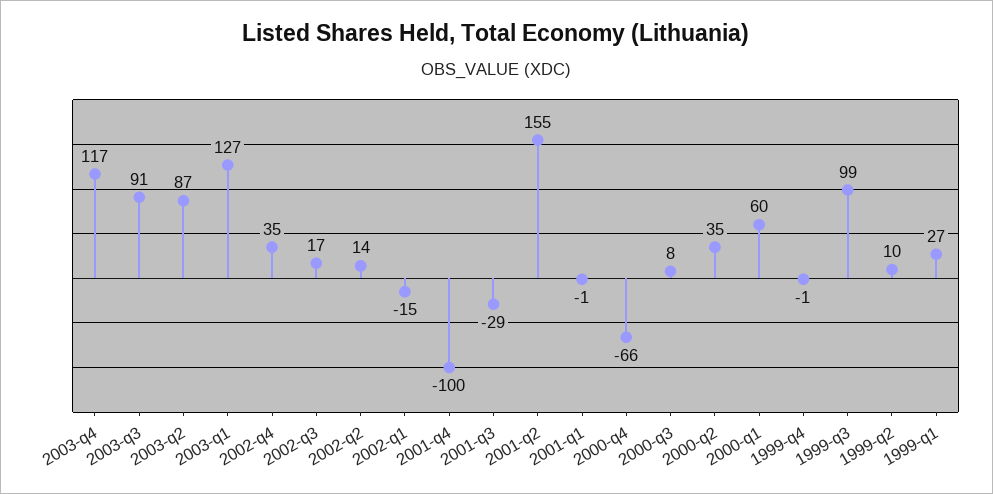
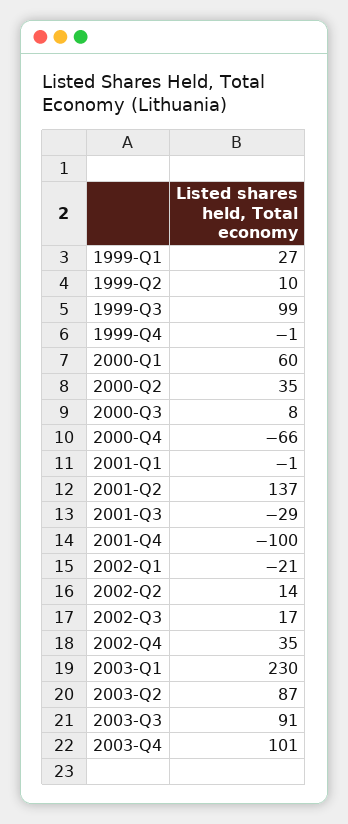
  {
-   "2003-q4": 117,
+   "2003-q4": 101,
    "2003-q3": 91,
    "2003-q2": 87,
-   "2003-q1": 127,
+   "2003-q1": 230,
    "2002-q4": 35,
    "2002-q3": 17,
    "2002-q2": 14,
-   "2002-q1": -15,
+   "2002-q1": -21,
    "2001-q4": -100,
    "2001-q3": -29,
-   "2001-q2": 155,
+   "2001-q2": 137,
    "2001-q1": -1,
    "2000-q4": -66,
    "2000-q3": 8,
    "2000-q2": 35,
    "2000-q1": 60,
    "1999-q4": -1,
    "1999-q3": 99,
    "1999-q2": 10,
    "1999-q1": 27
  }

